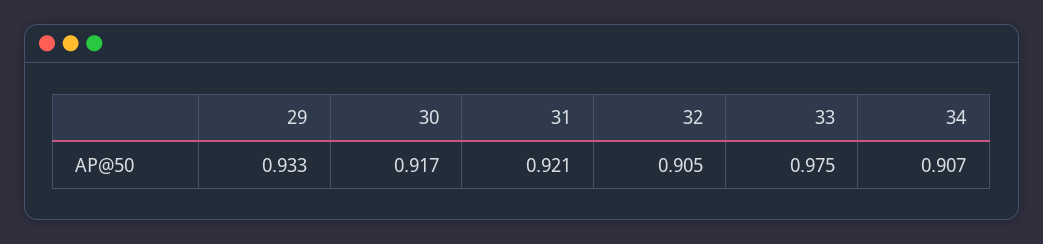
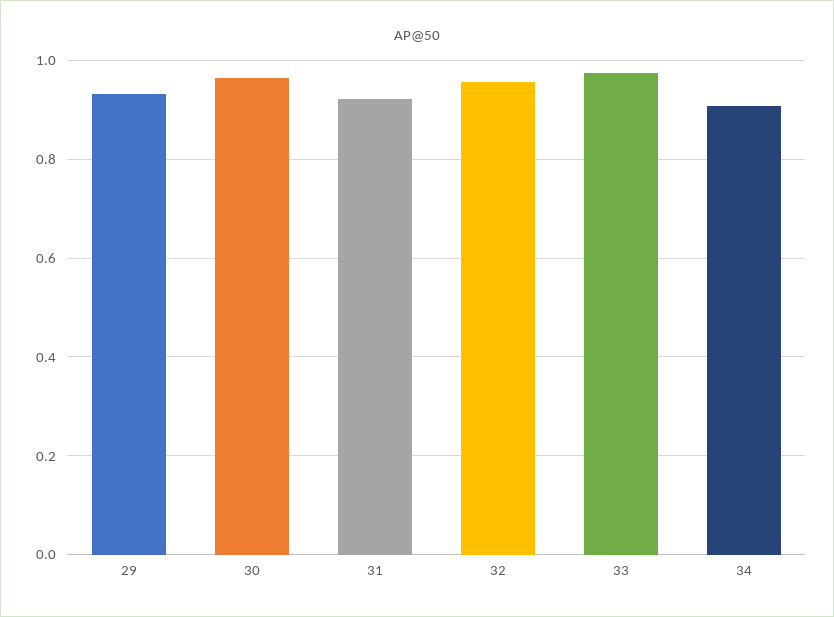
  {
    "29": 0.933,
-   "30": 0.917,
+   "30": 0.96,
    "31": 0.921,
-   "32": 0.905,
+   "32": 0.96,
    "33": 0.975,
    "34": 0.907
  }

